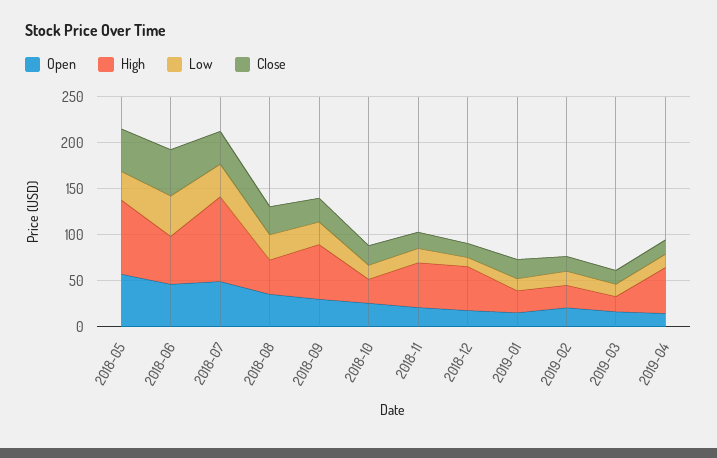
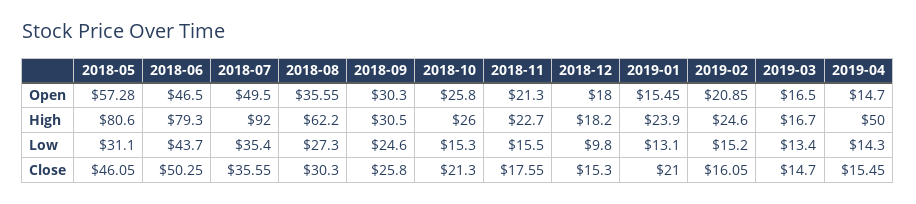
  {
    "Open": {
      "2018-05": 57.28,
      "2018-06": 46.5,
      "2018-07": 49.5,
      "2018-08": 35.55,
      "2018-09": 30.3,
      "2018-10": 25.8,
      "2018-11": 21.3,
      "2018-12": 18,
      "2019-01": 15.45,
      "2019-02": 20.85,
      "2019-03": 16.5,
      "2019-04": 14.7
    },
    "High": {
      "2018-05": 80.6,
-     "2018-06": 50,
+     "2018-06": 79.3,
      "2018-07": 92,
-     "2018-08": 40,
+     "2018-08": 62.2,
-     "2018-09": 60,
+     "2018-09": 30.5,
      "2018-10": 26,
-     "2018-11": 50,
+     "2018-11": 22.7,
-     "2018-12": 50,
+     "2018-12": 18.2,
      "2019-01": 23.9,
      "2019-02": 24.6,
      "2019-03": 16.7,
      "2019-04": 50
    },
    "Low": {
      "2018-05": 31.1,
      "2018-06": 43.7,
      "2018-07": 35.4,
      "2018-08": 27.3,
      "2018-09": 24.6,
      "2018-10": 15.3,
      "2018-11": 15.5,
      "2018-12": 9.8,
      "2019-01": 13.1,
      "2019-02": 15.2,
      "2019-03": 13.4,
      "2019-04": 14.3
    },
    "Close": {
      "2018-05": 46.05,
      "2018-06": 50.25,
      "2018-07": 35.55,
      "2018-08": 30.3,
      "2018-09": 25.8,
      "2018-10": 21.3,
      "2018-11": 17.55,
      "2018-12": 15.3,
      "2019-01": 21,
      "2019-02": 16.05,
      "2019-03": 14.7,
      "2019-04": 15.45
    }
  }

